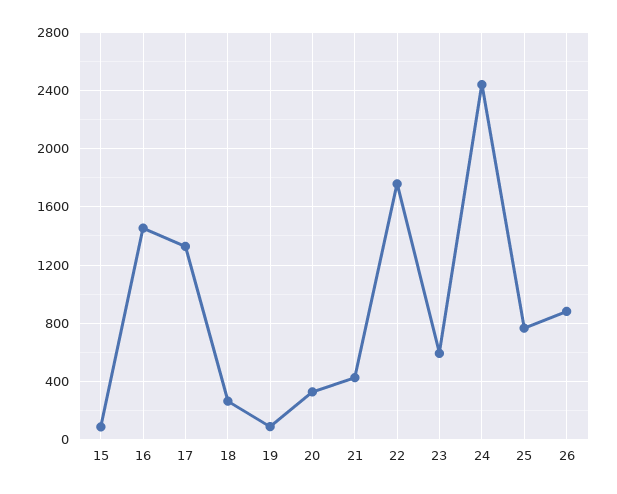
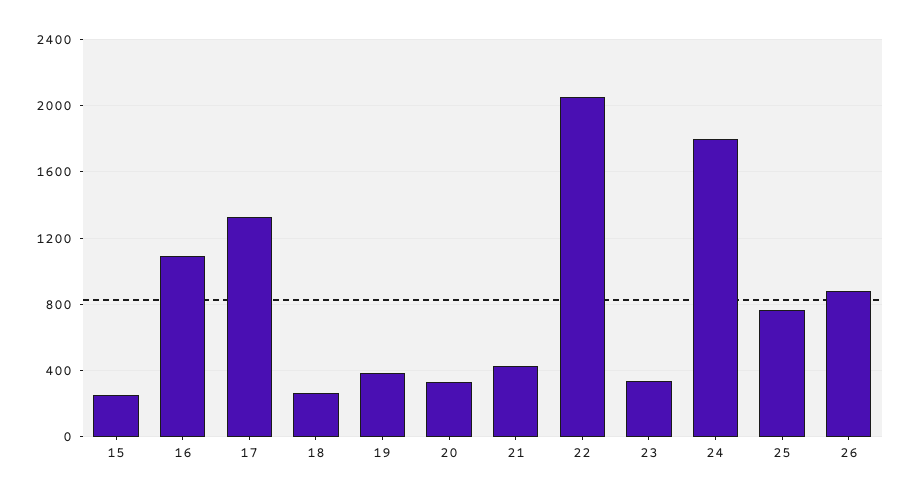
  {
-   "15": 100,
+   "15": 250,
-   "16": 1450,
+   "16": 1100,
    "17": 1350,
    "18": 250,
-   "19": 100,
+   "19": 400,
    "20": 350,
    "21": 450,
-   "22": 1750,
+   "22": 2050,
-   "23": 600,
+   "23": 350,
-   "24": 2450,
+   "24": 1800,
    "25": 750,
    "26": 900
  }

